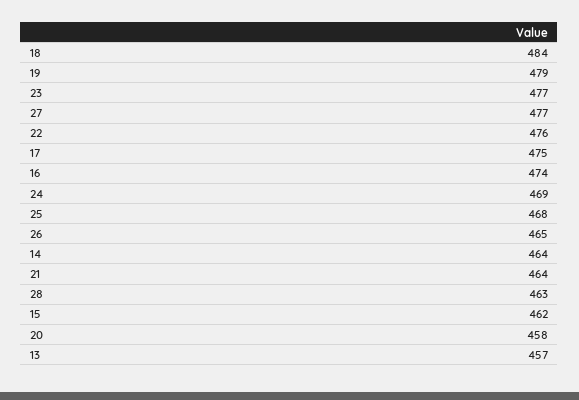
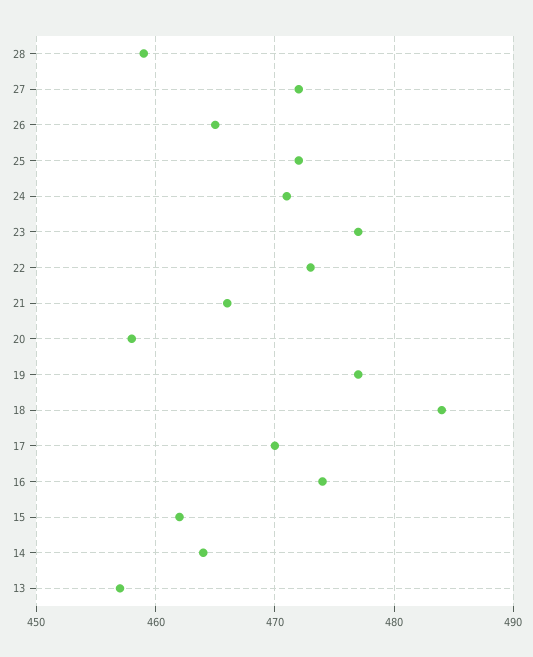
  {
    "18": 484,
-   "19": 479,
+   "19": 477,
    "23": 477,
-   "27": 477,
+   "27": 472,
-   "22": 476,
+   "22": 473,
-   "17": 475,
+   "17": 470,
    "16": 474,
-   "24": 469,
+   "24": 471,
-   "25": 468,
+   "25": 472,
    "26": 465,
    "14": 464,
-   "21": 464,
+   "21": 466,
-   "28": 463,
+   "28": 459,
    "15": 462,
    "20": 458,
    "13": 457
  }

